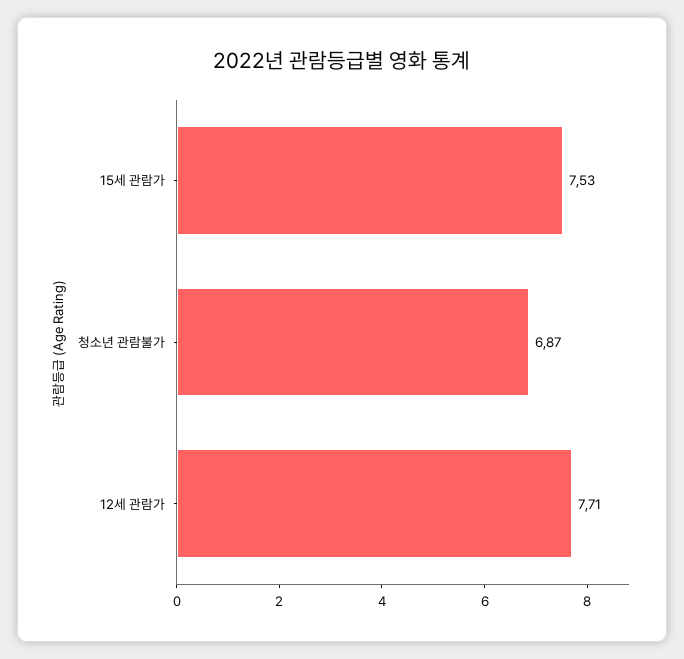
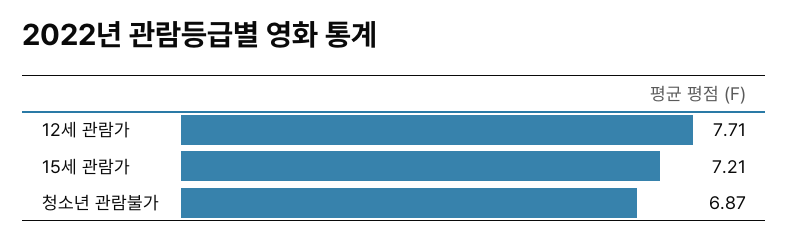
  {
-   "15세 관람가": 7.53,
+   "15세 관람가": 7.21,
    "청소년 관람불가": 6.87,
    "12세 관람가": 7.71
  }

